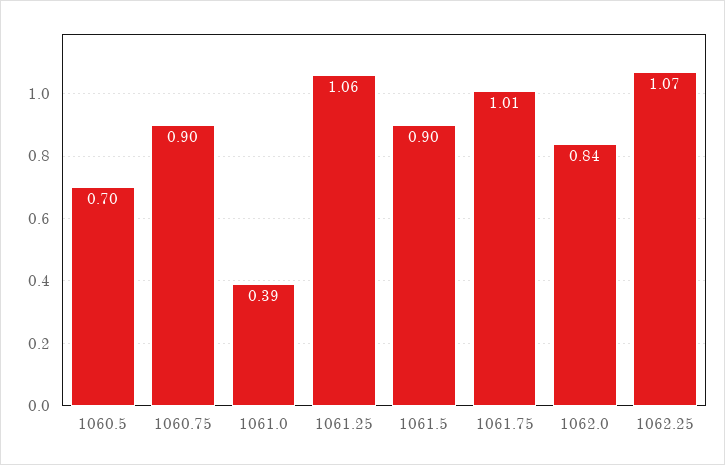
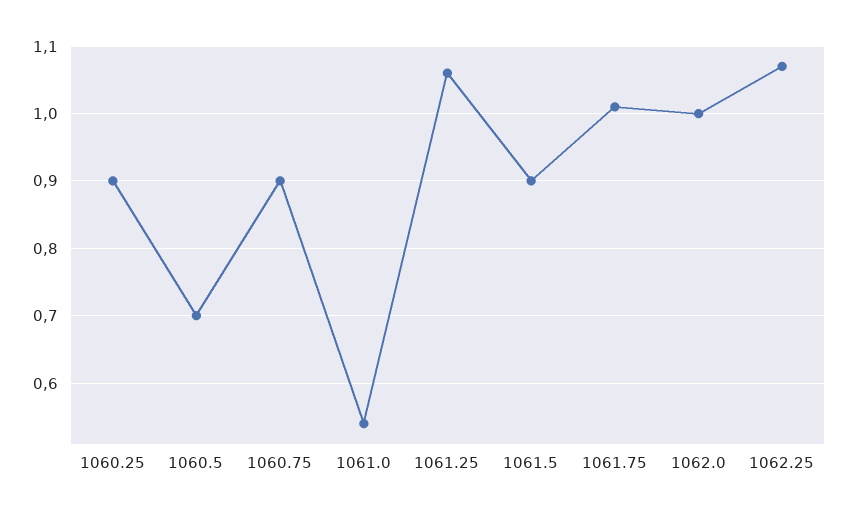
  {
    "1060.5": 0.7,
    "1060.75": 0.9,
-   "1061.0": 0.39,
+   "1061.0": 0.54,
    "1061.25": 1.06,
    "1061.5": 0.9,
    "1061.75": 1.01,
-   "1062.0": 0.84,
+   "1062.0": 1,
-   "1062.25": 1.07
+   "1062.25": 1.07,
+   "1060.25": 0.9
  }

